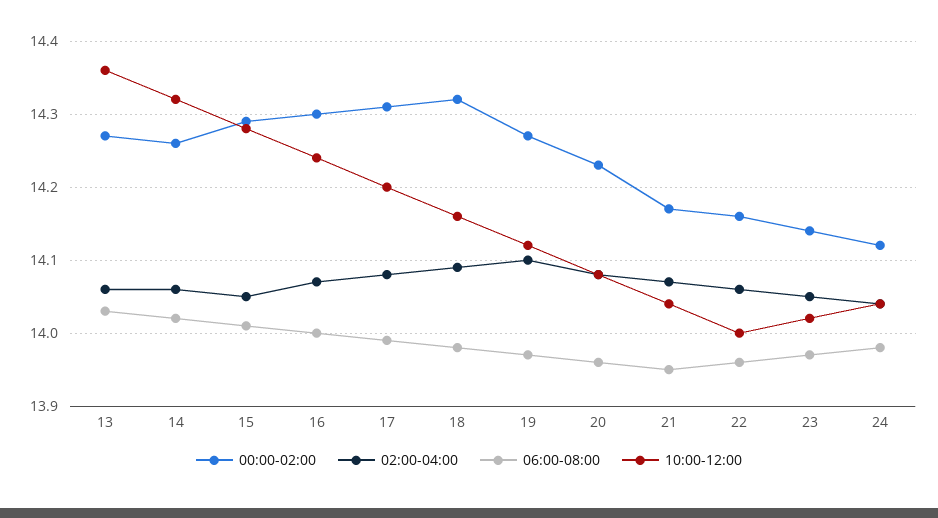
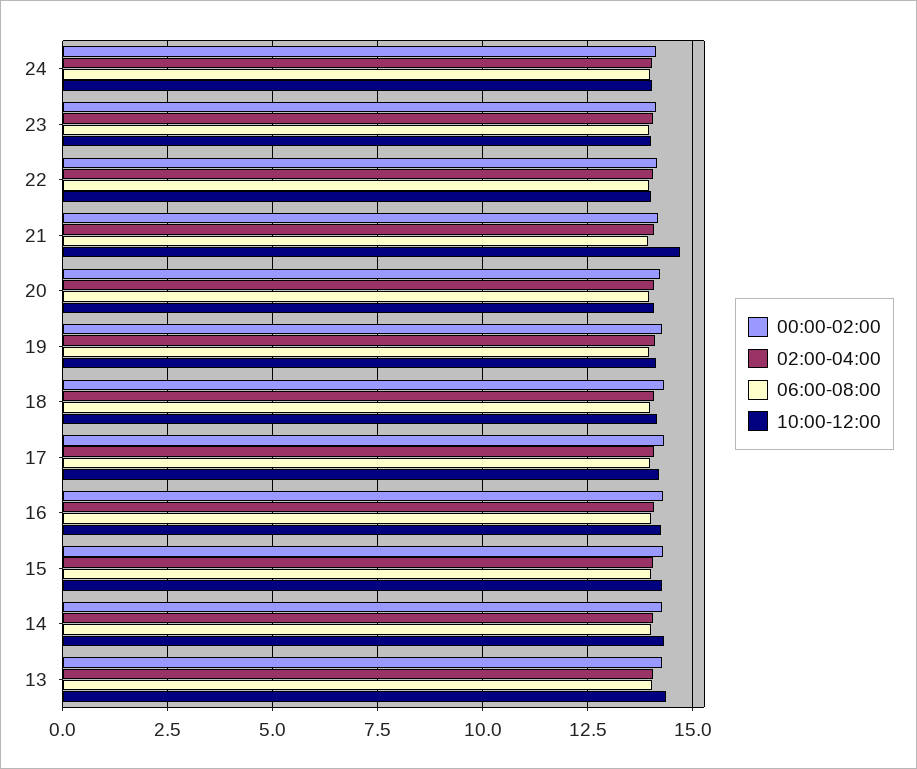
  {
    "00:00-02:00": {
      "13": 14.27,
      "14": 14.26,
      "15": 14.29,
      "16": 14.3,
      "17": 14.31,
      "18": 14.32,
      "19": 14.27,
      "20": 14.23,
      "21": 14.17,
      "22": 14.16,
      "23": 14.14,
      "24": 14.12
    },
    "02:00-04:00": {
      "13": 14.06,
      "14": 14.06,
      "15": 14.05,
      "16": 14.07,
      "17": 14.08,
      "18": 14.09,
      "19": 14.1,
      "20": 14.08,
      "21": 14.07,
      "22": 14.06,
      "23": 14.05,
      "24": 14.04
    },
    "06:00-08:00": {
      "13": 14.03,
      "14": 14.02,
      "15": 14.01,
      "16": 14,
      "17": 13.99,
      "18": 13.98,
      "19": 13.97,
      "20": 13.96,
      "21": 13.95,
      "22": 13.96,
      "23": 13.97,
      "24": 13.98
    },
    "10:00-12:00": {
      "13": 14.36,
      "14": 14.32,
      "15": 14.28,
      "16": 14.24,
      "17": 14.2,
      "18": 14.16,
      "19": 14.12,
      "20": 14.08,
-     "21": 14.04,
+     "21": 14.75,
      "22": 14,
      "23": 14.02,
      "24": 14.04
    }
  }

